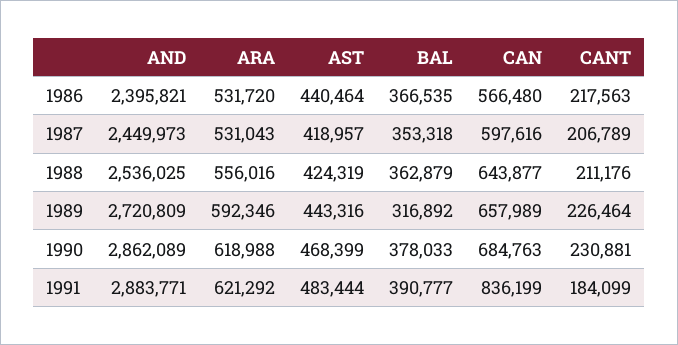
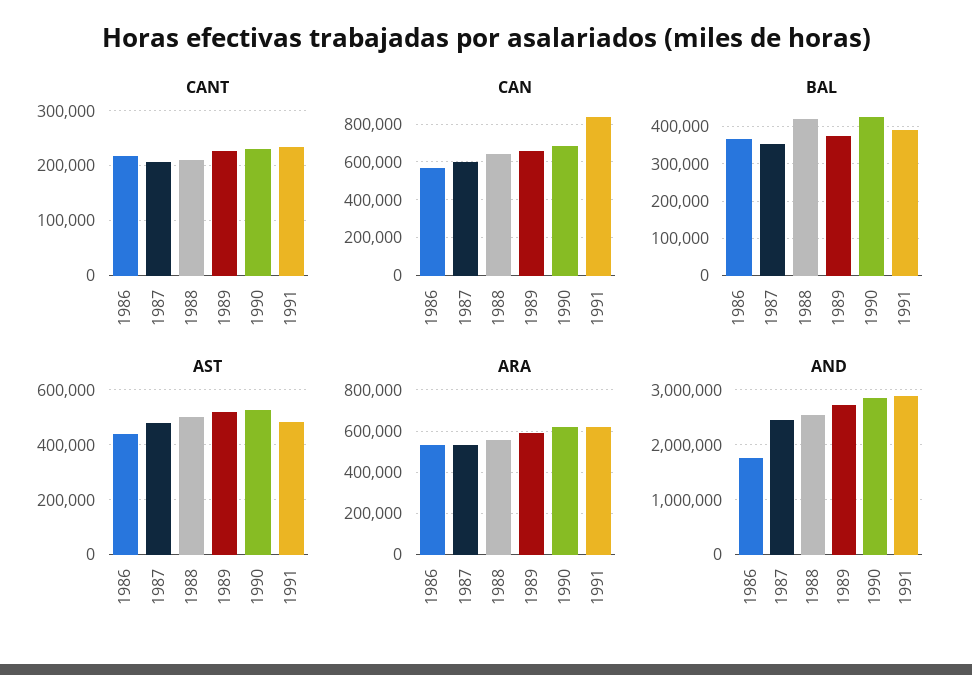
  {
    "AND": {
-     "1986": 2395821,
+     "1986": 1800000,
      "1987": 2449973,
      "1988": 2536025,
      "1989": 2720809,
      "1990": 2862089,
      "1991": 2883771
    },
    "ARA": {
      "1986": 531720,
      "1987": 531043,
      "1988": 556016,
      "1989": 592346,
      "1990": 618988,
      "1991": 621292
    },
    "AST": {
      "1986": 440464,
-     "1987": 418957,
+     "1987": 475000,
-     "1988": 424319,
+     "1988": 500000,
-     "1989": 443316,
+     "1989": 525000,
-     "1990": 468399,
+     "1990": 525000,
      "1991": 483444
    },
    "BAL": {
      "1986": 366535,
      "1987": 353318,
-     "1988": 362879,
+     "1988": 420000,
-     "1989": 316892,
+     "1989": 380000,
-     "1990": 378033,
+     "1990": 420000,
      "1991": 390777
    },
    "CAN": {
      "1986": 566480,
      "1987": 597616,
      "1988": 643877,
      "1989": 657989,
      "1990": 684763,
      "1991": 836199
    },
    "CANT": {
      "1986": 217563,
      "1987": 206789,
      "1988": 211176,
      "1989": 226464,
      "1990": 230881,
-     "1991": 184099
+     "1991": 240000
    }
  }

